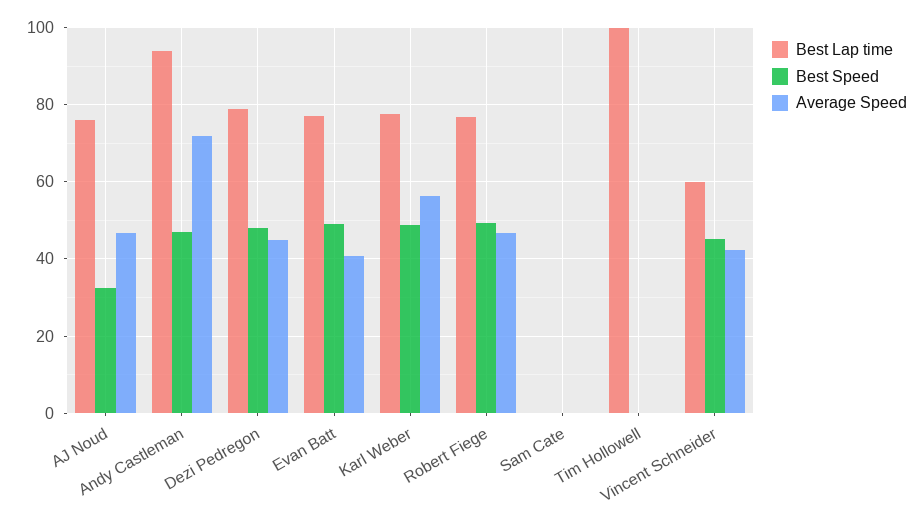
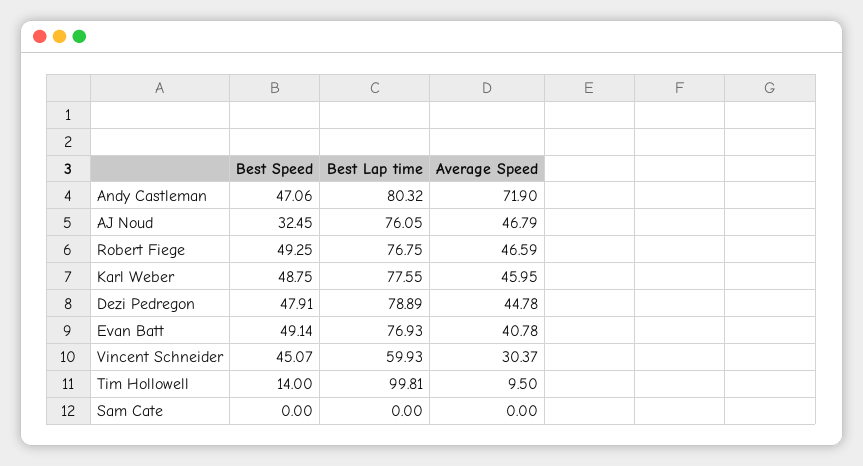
  {
    "Best Lap time": {
      "AJ Noud": 76.05,
-     "Andy Castleman": 94,
+     "Andy Castleman": 80.32,
      "Dezi Pedregon": 78.89,
      "Evan Batt": 76.93,
      "Karl Weber": 77.55,
      "Robert Fiege": 76.75,
      "Sam Cate": 0,
      "Tim Hollowell": 99.81,
      "Vincent Schneider": 59.93
    },
    "Best Speed": {
      "AJ Noud": 32.45,
      "Andy Castleman": 47.06,
      "Dezi Pedregon": 47.91,
      "Evan Batt": 49.14,
      "Karl Weber": 48.75,
      "Robert Fiege": 49.25,
      "Sam Cate": 0,
-     "Tim Hollowell": 0,
+     "Tim Hollowell": 14,
      "Vincent Schneider": 45.07
    },
    "Average Speed": {
      "AJ Noud": 46.79,
      "Andy Castleman": 71.9,
      "Dezi Pedregon": 44.78,
      "Evan Batt": 40.78,
-     "Karl Weber": 56,
+     "Karl Weber": 45.95,
      "Robert Fiege": 46.59,
      "Sam Cate": 0,
-     "Tim Hollowell": 0,
+     "Tim Hollowell": 9.5,
-     "Vincent Schneider": 42
+     "Vincent Schneider": 30.37
    }
  }

